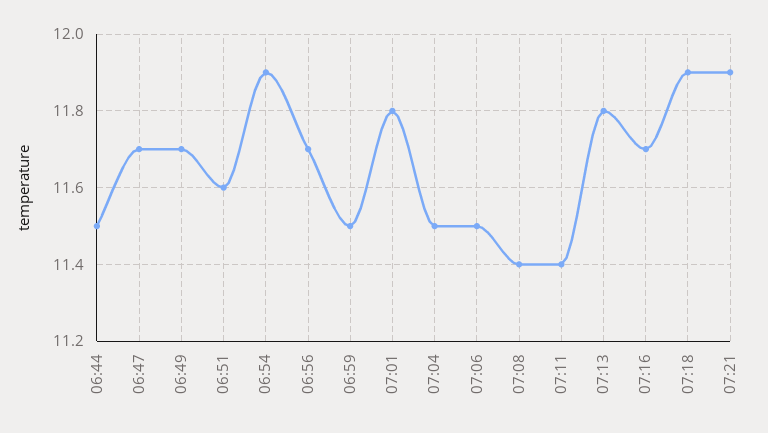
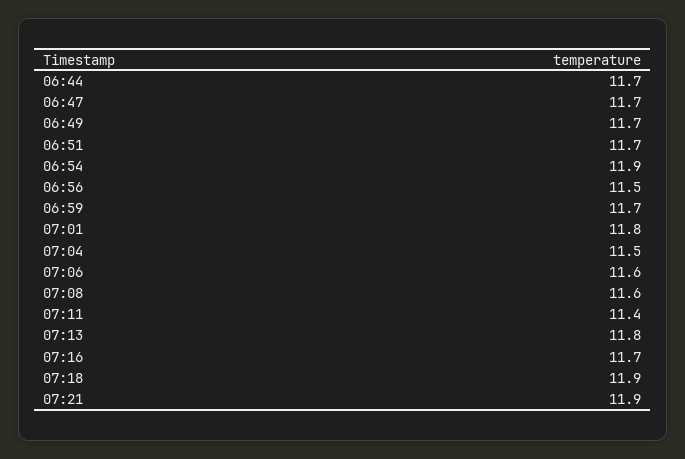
  {
-   "06:44": 11.5,
+   "06:44": 11.7,
    "06:47": 11.7,
    "06:49": 11.7,
-   "06:51": 11.6,
+   "06:51": 11.7,
    "06:54": 11.9,
-   "06:56": 11.7,
+   "06:56": 11.5,
-   "06:59": 11.5,
+   "06:59": 11.7,
    "07:01": 11.8,
    "07:04": 11.5,
-   "07:06": 11.5,
+   "07:06": 11.6,
-   "07:08": 11.4,
+   "07:08": 11.6,
    "07:11": 11.4,
    "07:13": 11.8,
    "07:16": 11.7,
    "07:18": 11.9,
    "07:21": 11.9
  }

